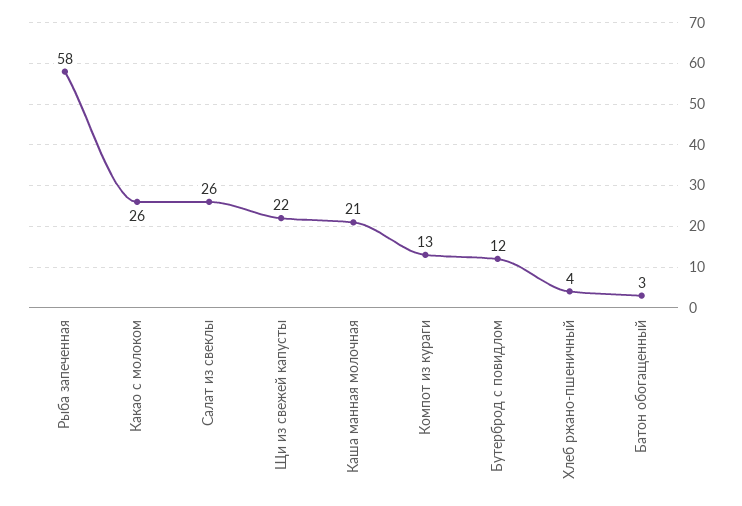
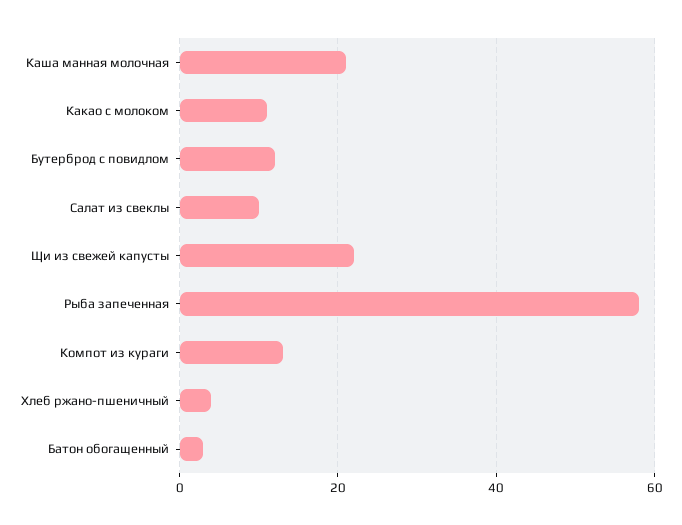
  {
    "Рыба запеченная": 58,
-   "Какао с молоком": 26,
+   "Какао с молоком": 10,
-   "Салат из свеклы": 26,
+   "Салат из свеклы": 10,
    "Щи из свежей капусты": 22,
    "Каша манная молочная": 21,
    "Компот из кураги": 13,
    "Бутерброд с повидлом": 12,
    "Хлеб ржано-пшеничный": 4,
    "Батон обогащенный": 3
  }

